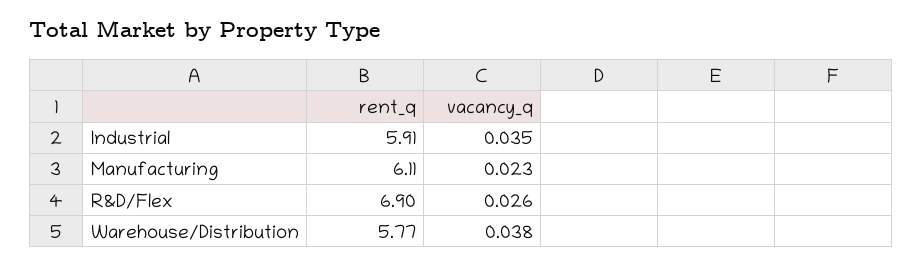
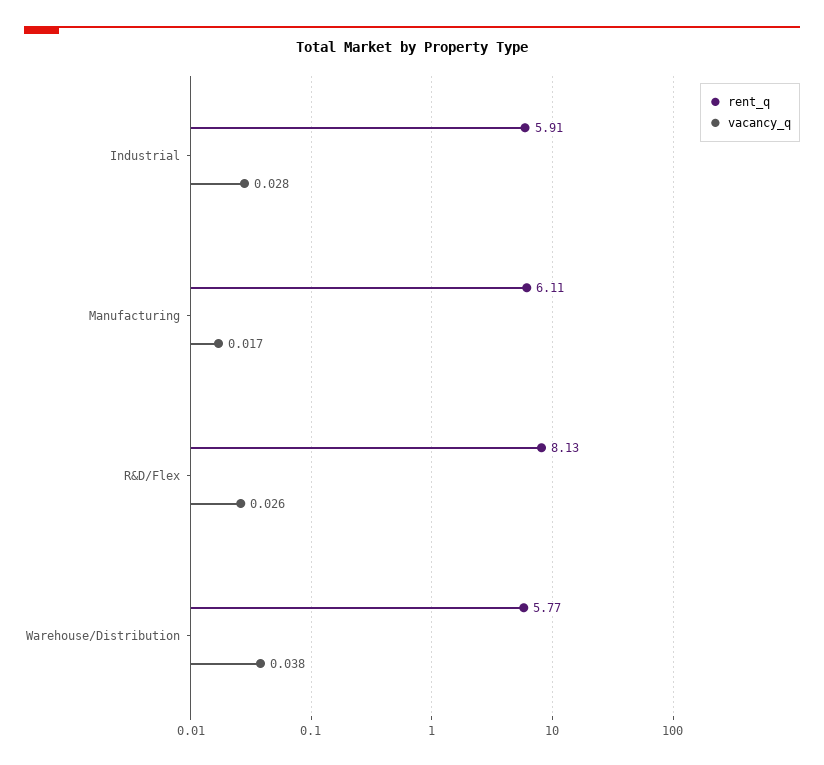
  {
    "rent_q": {
      "Industrial": 5.91,
      "Manufacturing": 6.11,
-     "R&D/Flex": 6.9,
+     "R&D/Flex": 8.13,
      "Warehouse/Distribution": 5.77
    },
    "vacancy_q": {
-     "Industrial": 0.035,
+     "Industrial": 0.028,
-     "Manufacturing": 0.023,
+     "Manufacturing": 0.017,
      "R&D/Flex": 0.026,
      "Warehouse/Distribution": 0.038
    }
  }

